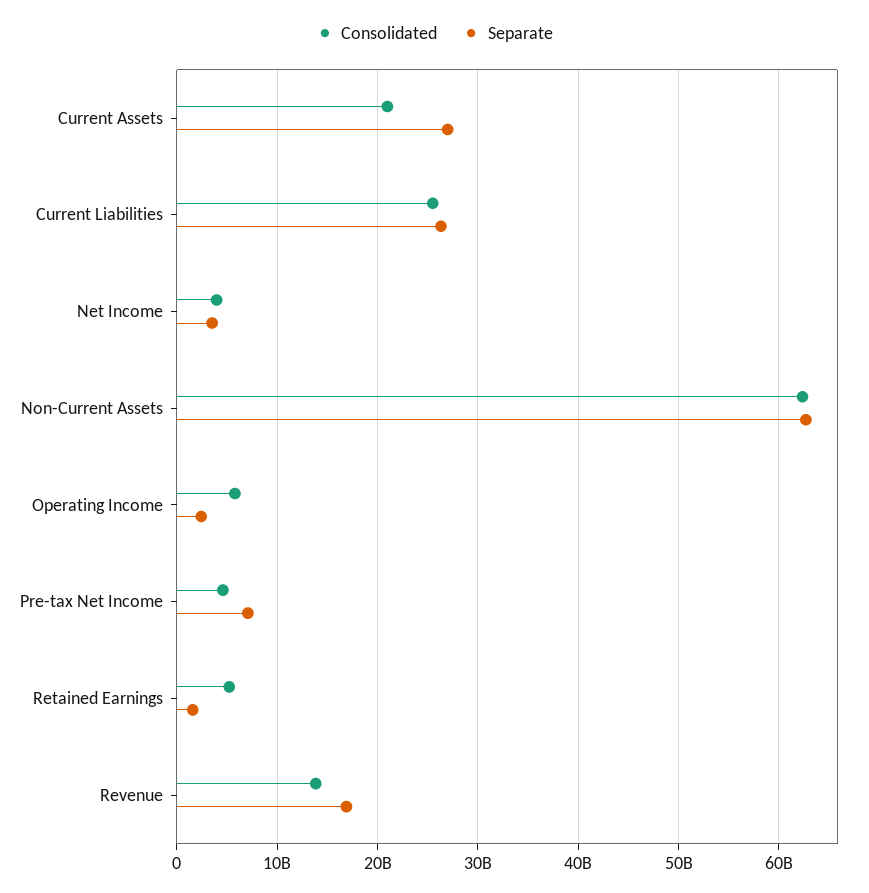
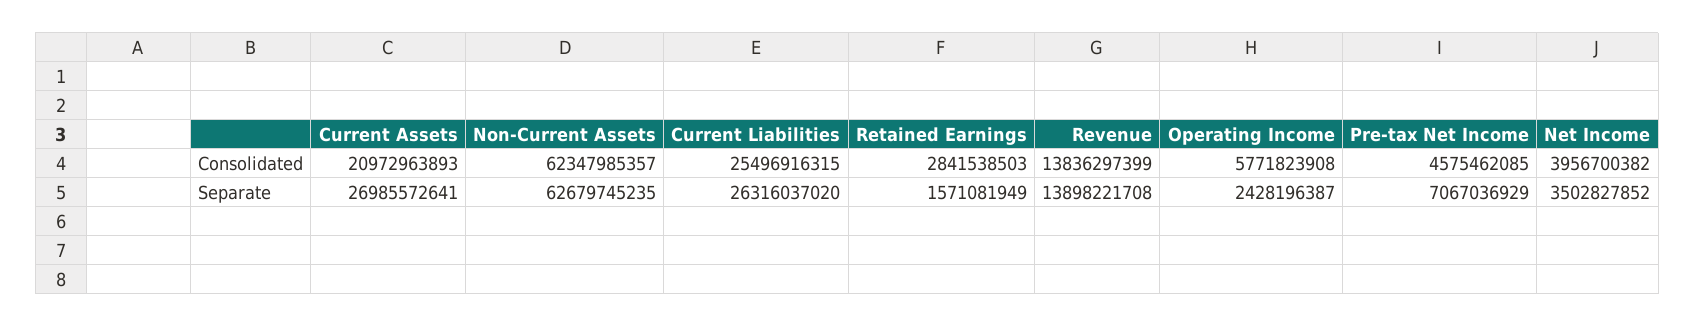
  {
    "Consolidated": {
      "Current Assets": 20972963893,
      "Current Liabilities": 25496916315,
      "Net Income": 3956700382,
      "Non-Current Assets": 62347985357,
      "Operating Income": 5771823908,
      "Pre-tax Net Income": 4575462085,
-     "Retained Earnings": 5000000000,
+     "Retained Earnings": 2841538503,
      "Revenue": 13836297399
    },
    "Separate": {
      "Current Assets": 26985572641,
      "Current Liabilities": 26316037020,
      "Net Income": 3502827852,
      "Non-Current Assets": 62679745235,
      "Operating Income": 2428196387,
      "Pre-tax Net Income": 7067036929,
      "Retained Earnings": 1571081949,
-     "Revenue": 17000000000
+     "Revenue": 13898221708
    }
  }

